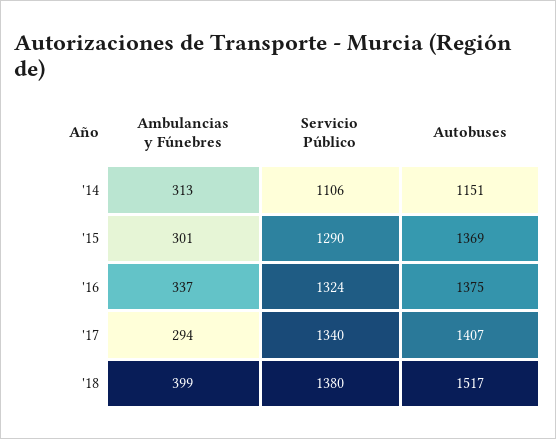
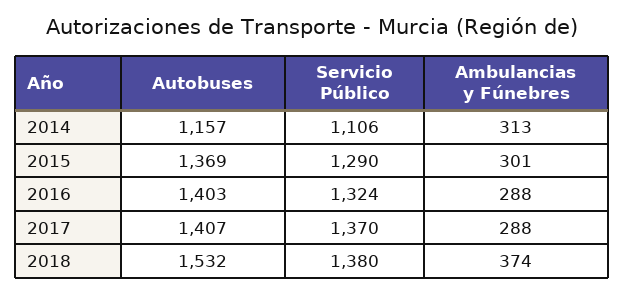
  {
    "Ambulancias y Fúnebres": {
      "'14": 313,
      "'15": 301,
-     "'16": 337,
+     "'16": 288,
-     "'17": 294,
+     "'17": 288,
-     "'18": 399
+     "'18": 374
    },
    "Servicio Público": {
      "'14": 1106,
      "'15": 1290,
      "'16": 1324,
-     "'17": 1340,
+     "'17": 1370,
      "'18": 1380
    },
    "Autobuses": {
-     "'14": 1151,
+     "'14": 1157,
      "'15": 1369,
-     "'16": 1375,
+     "'16": 1403,
      "'17": 1407,
-     "'18": 1517
+     "'18": 1532
    }
  }

